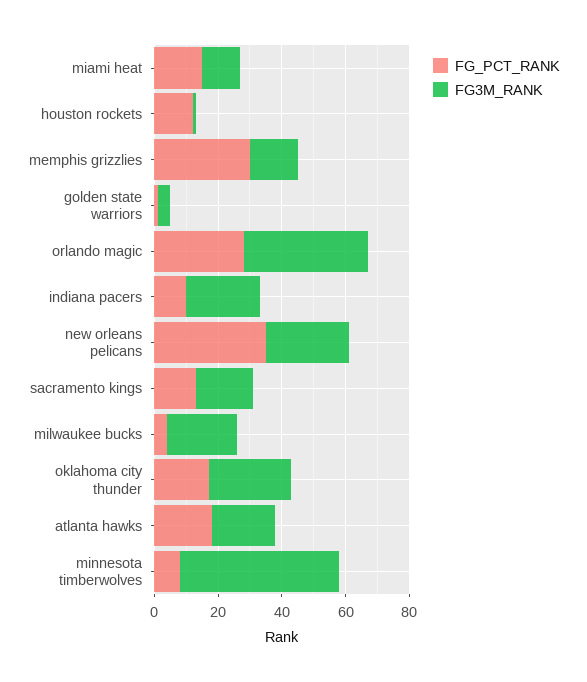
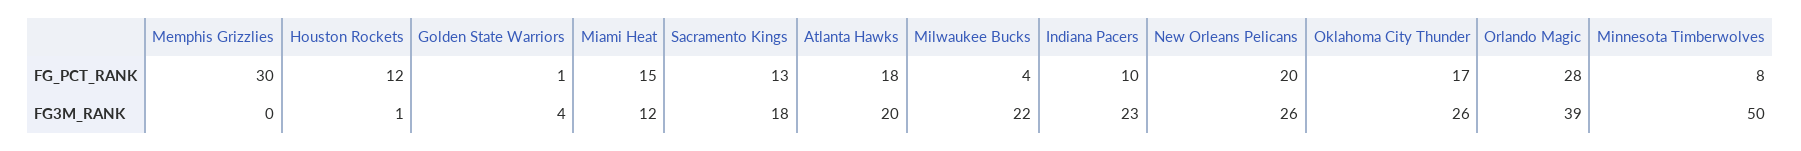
  {
    "FG_PCT_RANK": {
      "miami heat": 15,
      "houston rockets": 12,
      "memphis grizzlies": 30,
      "golden state warriors": 1,
      "orlando magic": 28,
      "indiana pacers": 10,
-     "new orleans pelicans": 35,
+     "new orleans pelicans": 20,
      "sacramento kings": 13,
      "milwaukee bucks": 4,
      "oklahoma city thunder": 17,
      "atlanta hawks": 18,
      "minnesota timberwolves": 8
    },
    "FG3M_RANK": {
      "miami heat": 12,
      "houston rockets": 1,
-     "memphis grizzlies": 15,
+     "memphis grizzlies": 0,
      "golden state warriors": 4,
      "orlando magic": 39,
      "indiana pacers": 23,
      "new orleans pelicans": 26,
      "sacramento kings": 18,
      "milwaukee bucks": 22,
      "oklahoma city thunder": 26,
      "atlanta hawks": 20,
      "minnesota timberwolves": 50
    }
  }

